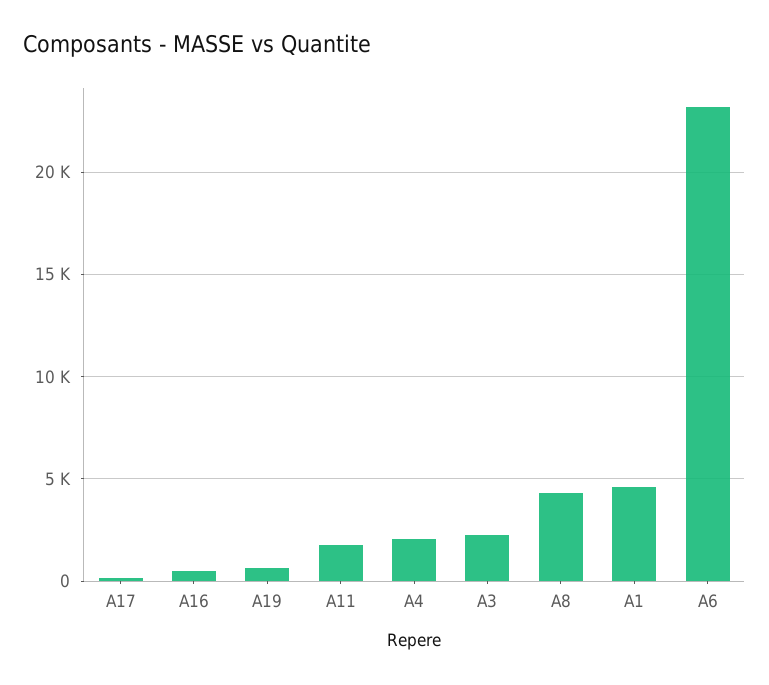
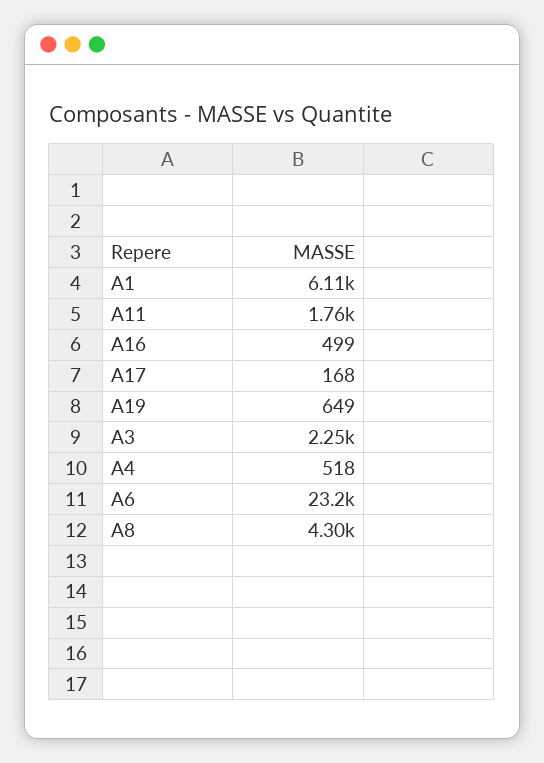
  {
    "A17": 168,
    "A16": 499,
    "A19": 649,
    "A11": 1760,
-   "A4": 2000,
+   "A4": 518,
    "A3": 2250,
    "A8": 4300,
-   "A1": 4500,
+   "A1": 6110,
    "A6": 23200
  }

